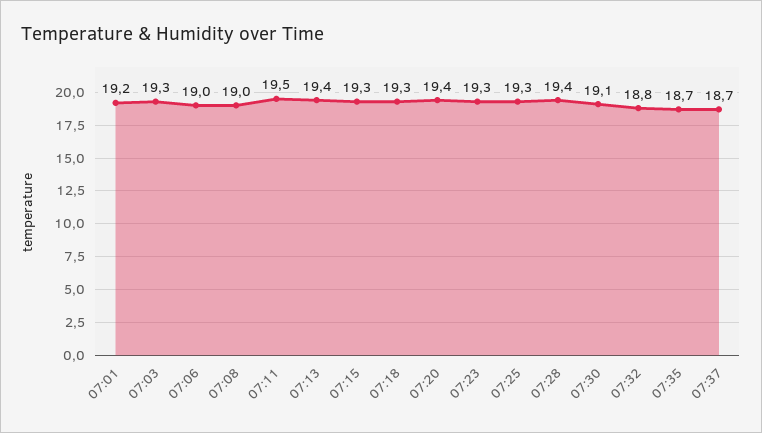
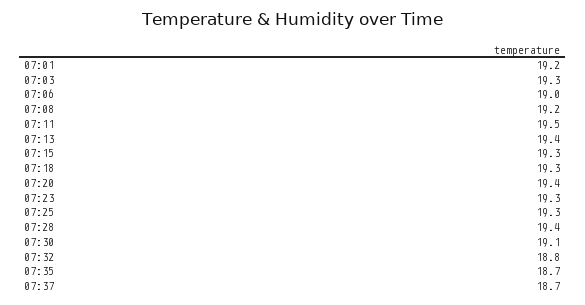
  {
    "07:01": 19.2,
    "07:03": 19.3,
    "07:06": 19,
-   "07:08": 19,
+   "07:08": 19.2,
    "07:11": 19.5,
    "07:13": 19.4,
    "07:15": 19.3,
    "07:18": 19.3,
    "07:20": 19.4,
    "07:23": 19.3,
    "07:25": 19.3,
    "07:28": 19.4,
    "07:30": 19.1,
    "07:32": 18.8,
    "07:35": 18.7,
    "07:37": 18.7
  }

